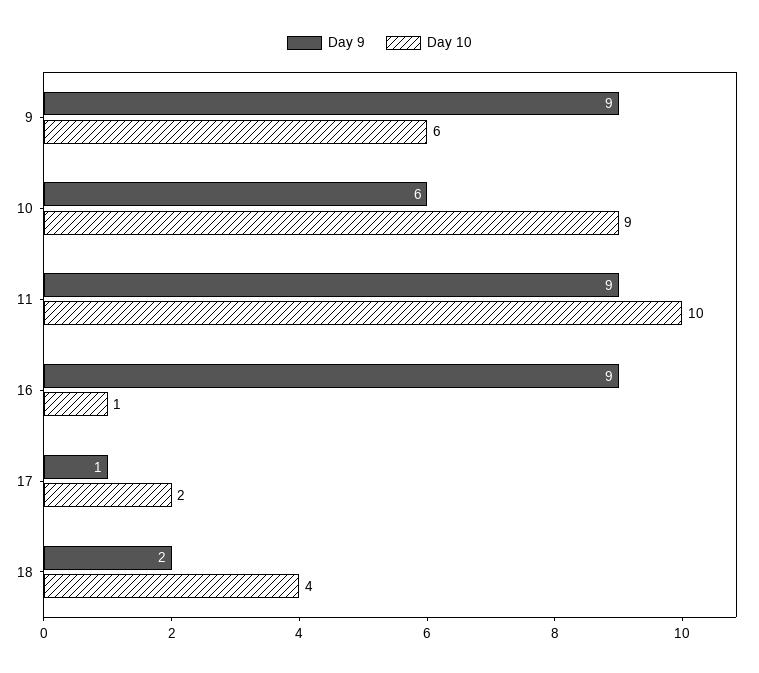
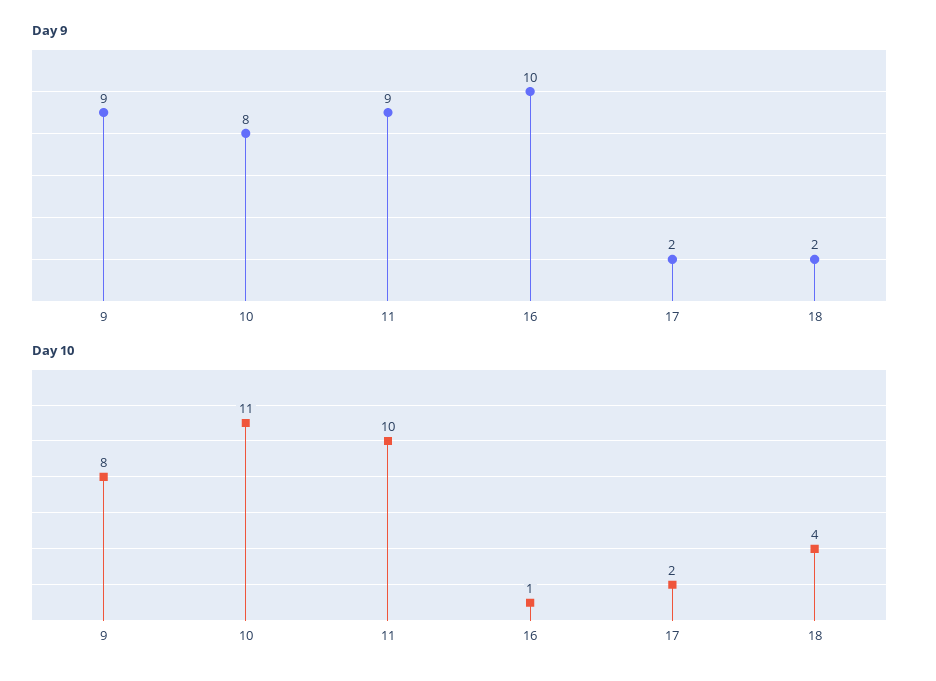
  {
    "Day 9": {
      "9": 9,
-     "10": 6,
+     "10": 8,
      "11": 9,
-     "16": 9,
+     "16": 10,
-     "17": 1,
+     "17": 2,
      "18": 2
    },
    "Day 10": {
-     "9": 6,
+     "9": 8,
-     "10": 9,
+     "10": 11,
      "11": 10,
      "16": 1,
      "17": 2,
      "18": 4
    }
  }

